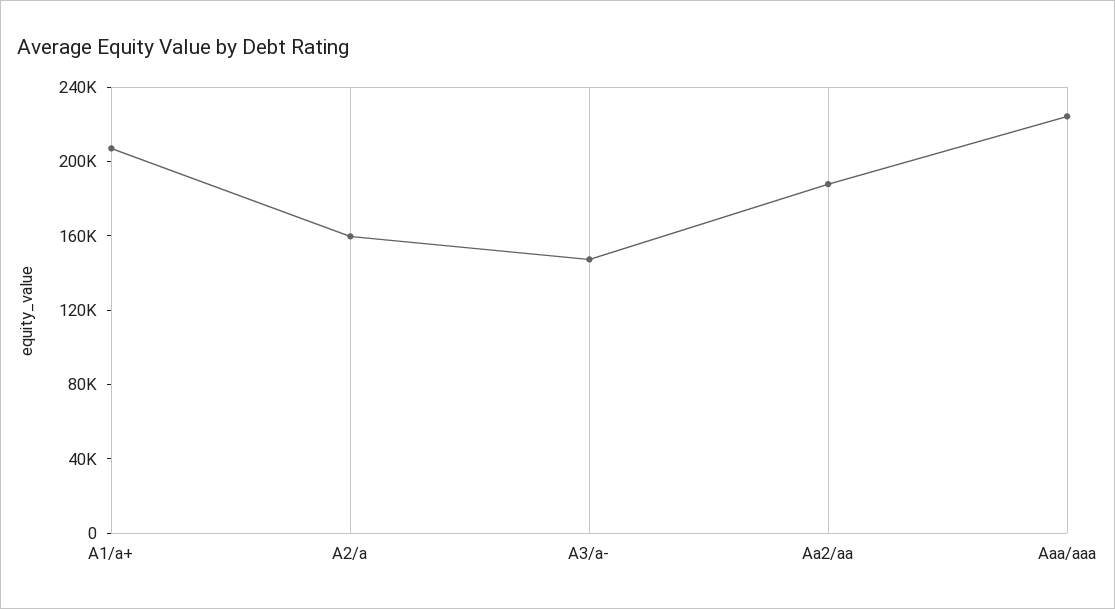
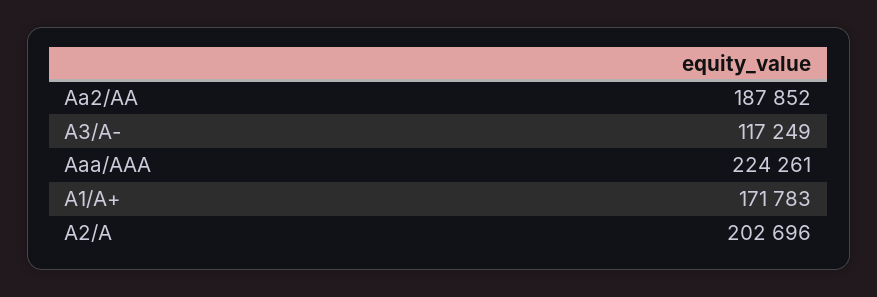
  {
-   "A1/a+": 210000,
+   "A1/a+": 171783,
-   "A2/a": 160000,
+   "A2/a": 202696,
-   "A3/a-": 150000,
+   "A3/a-": 117249,
    "Aa2/aa": 187852,
    "Aaa/aaa": 224261
  }

